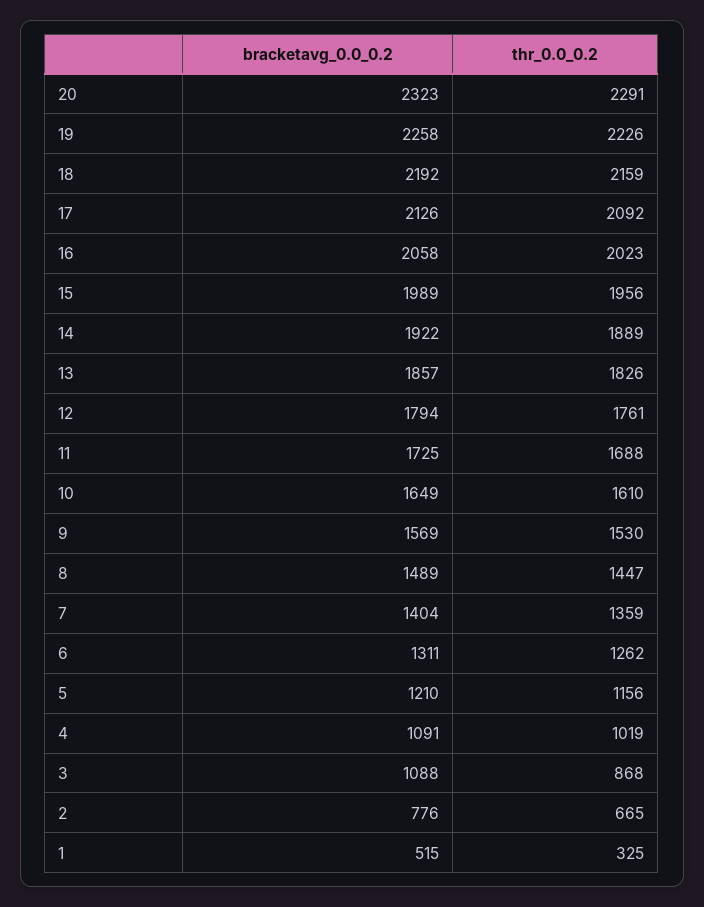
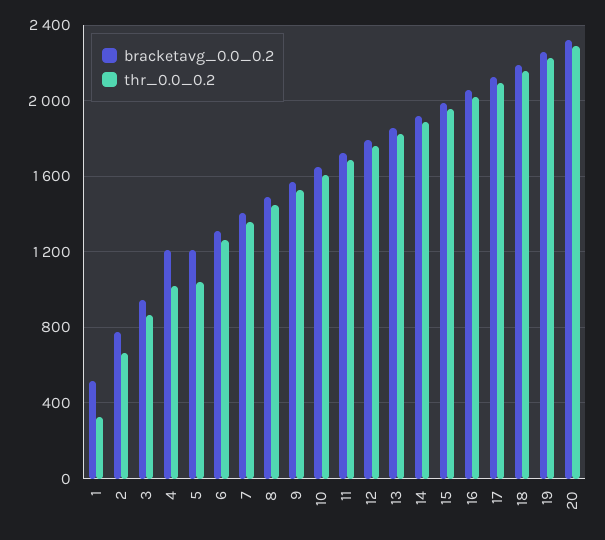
  {
    "bracketavg_0.0_0.2": {
      "20": 2323,
      "19": 2258,
      "18": 2192,
      "17": 2126,
      "16": 2058,
      "15": 1989,
      "14": 1922,
      "13": 1857,
      "12": 1794,
      "11": 1725,
      "10": 1649,
      "9": 1569,
      "8": 1489,
      "7": 1404,
      "6": 1311,
      "5": 1210,
-     "4": 1091,
+     "4": 1200,
-     "3": 1088,
+     "3": 950,
      "2": 776,
      "1": 515
    },
    "thr_0.0_0.2": {
      "20": 2291,
      "19": 2226,
      "18": 2159,
      "17": 2092,
      "16": 2023,
      "15": 1956,
      "14": 1889,
      "13": 1826,
      "12": 1761,
      "11": 1688,
      "10": 1610,
      "9": 1530,
      "8": 1447,
      "7": 1359,
      "6": 1262,
-     "5": 1156,
+     "5": 1050,
      "4": 1019,
      "3": 868,
      "2": 665,
      "1": 325
    }
  }

